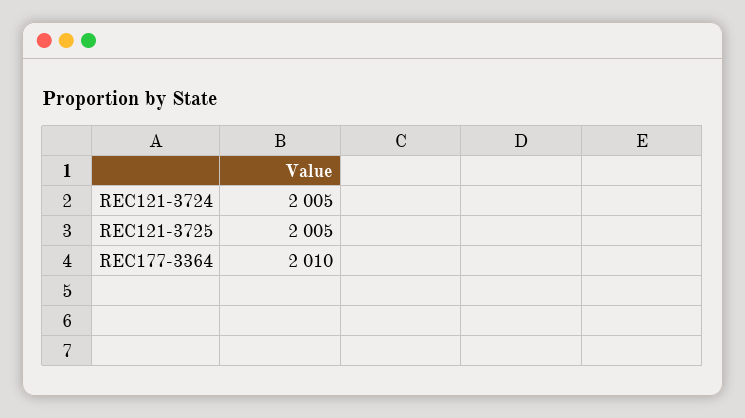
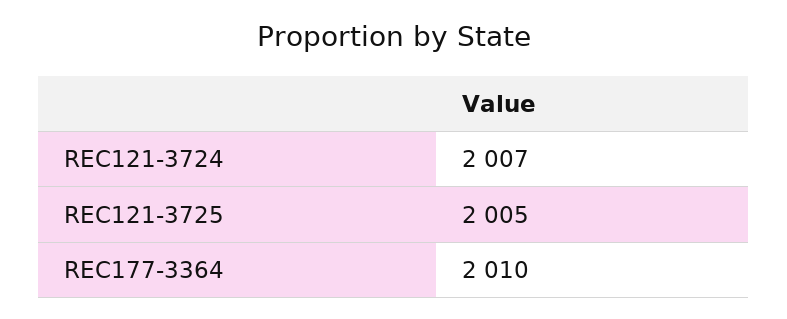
  {
-   "REC121-3724": 2005,
+   "REC121-3724": 2007,
    "REC121-3725": 2005,
    "REC177-3364": 2010
  }

